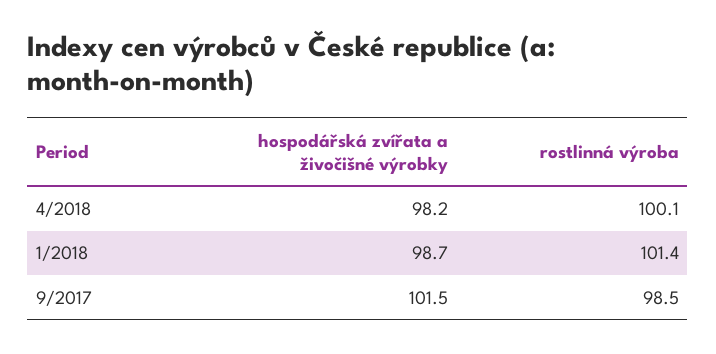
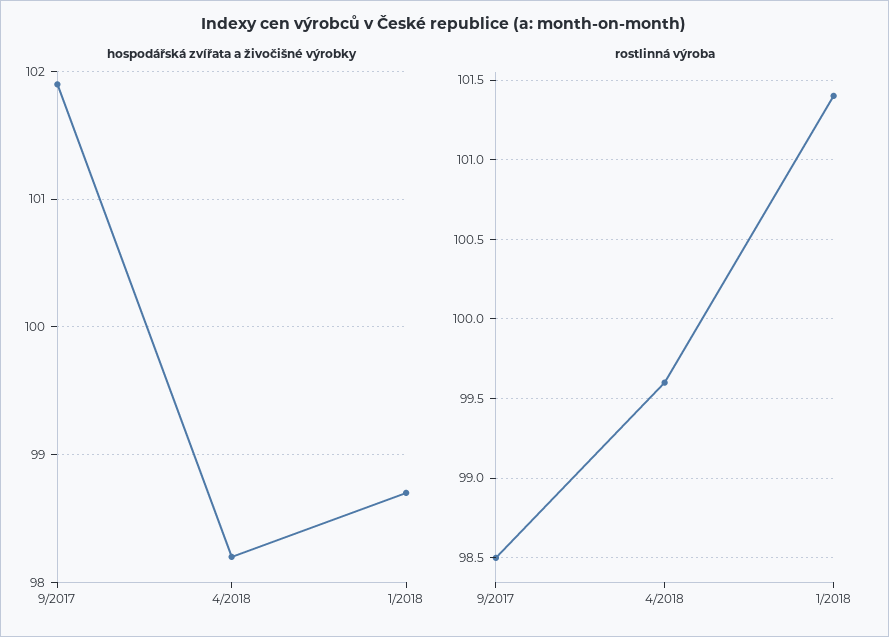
  {
    "hospodářská zvířata a živočišné výrobky": {
      "4/2018": 98.2,
      "1/2018": 98.7,
-     "9/2017": 101.5
+     "9/2017": 101.9
    },
    "rostlinná výroba": {
-     "4/2018": 100.1,
+     "4/2018": 99.6,
      "1/2018": 101.4,
      "9/2017": 98.5
    }
  }

